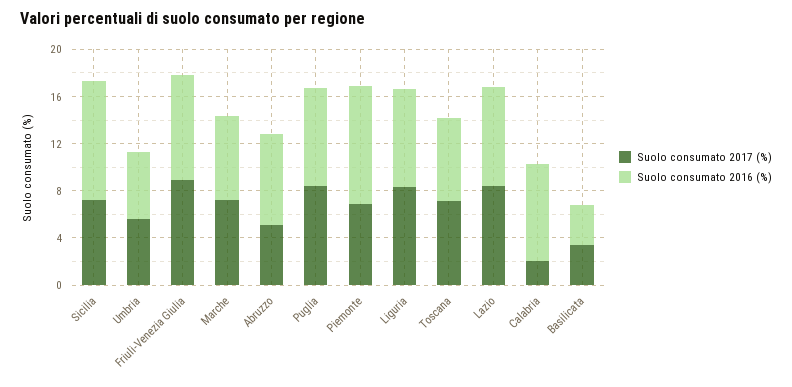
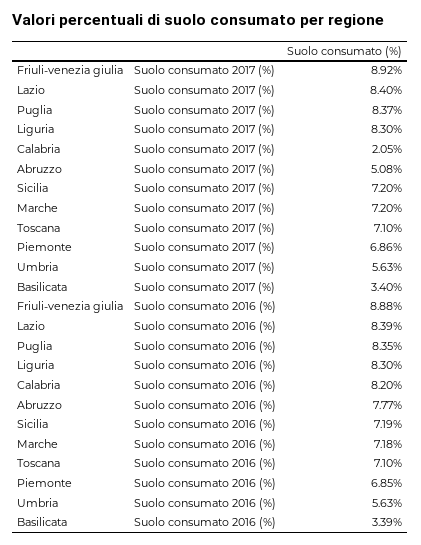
  {
    "Suolo consumato 2017 (%)": {
      "Sicilia": 7.2,
      "Umbria": 5.63,
      "Friuli-Venezia Giulia": 8.92,
      "Marche": 7.2,
      "Abruzzo": 5.08,
      "Puglia": 8.37,
      "Piemonte": 6.86,
      "Liguria": 8.3,
      "Toscana": 7.1,
      "Lazio": 8.4,
      "Calabria": 2.05,
      "Basilicata": 3.4
    },
    "Suolo consumato 2016 (%)": {
-     "Sicilia": 10,
+     "Sicilia": 7.19,
      "Umbria": 5.63,
      "Friuli-Venezia Giulia": 8.88,
      "Marche": 7.18,
      "Abruzzo": 7.77,
      "Puglia": 8.35,
-     "Piemonte": 10,
+     "Piemonte": 6.85,
      "Liguria": 8.3,
      "Toscana": 7.1,
      "Lazio": 8.39,
      "Calabria": 8.2,
      "Basilicata": 3.39
    }
  }

